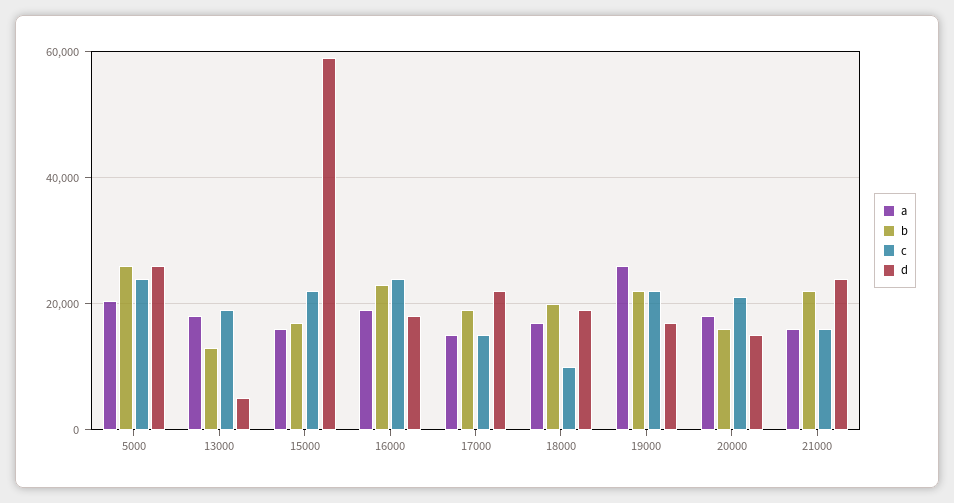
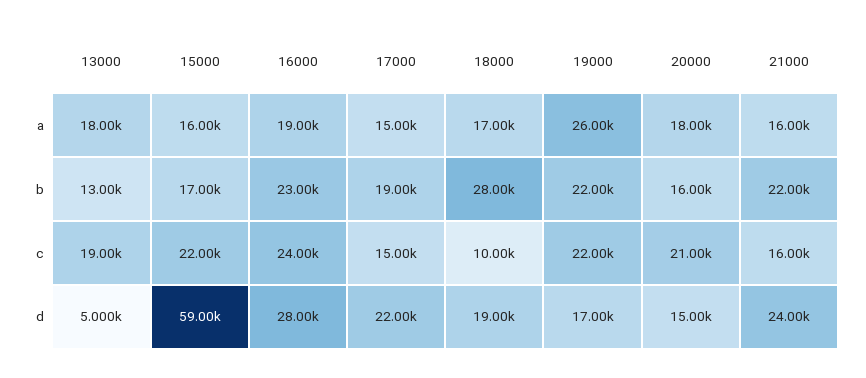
  {
    "a": {
-     "5000": 20000,
      "13000": 18000,
      "15000": 16000,
      "16000": 19000,
      "17000": 15000,
      "18000": 17000,
      "19000": 26000,
      "20000": 18000,
      "21000": 16000
    },
    "b": {
-     "5000": 26000,
      "13000": 13000,
      "15000": 17000,
      "16000": 23000,
      "17000": 19000,
-     "18000": 20000,
+     "18000": 28000,
      "19000": 22000,
      "20000": 16000,
      "21000": 22000
    },
    "c": {
-     "5000": 24000,
      "13000": 19000,
      "15000": 22000,
      "16000": 24000,
      "17000": 15000,
      "18000": 10000,
      "19000": 22000,
      "20000": 21000,
      "21000": 16000
    },
    "d": {
-     "5000": 26000,
      "13000": 5000,
      "15000": 59000,
-     "16000": 18000,
+     "16000": 28000,
      "17000": 22000,
      "18000": 19000,
      "19000": 17000,
      "20000": 15000,
      "21000": 24000
    }
  }

